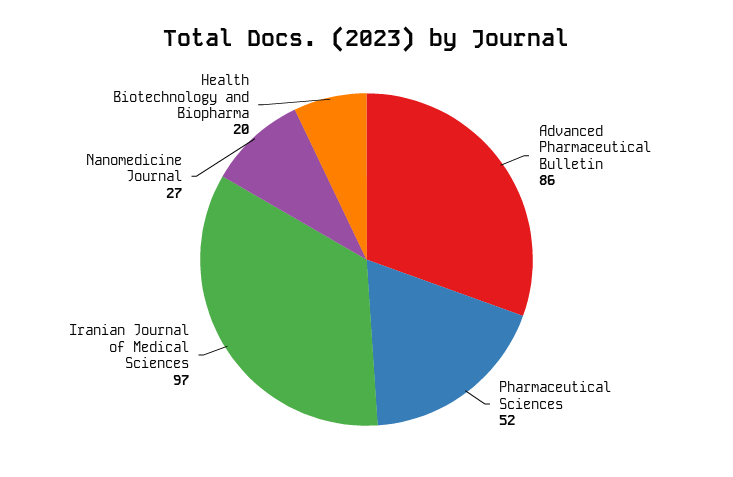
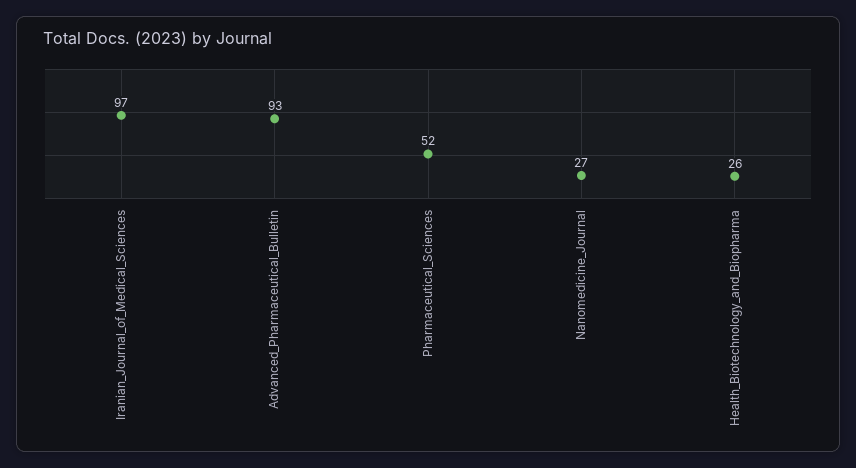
  {
-   "Advanced Pharmaceutical Bulletin": 86,
+   "Advanced Pharmaceutical Bulletin": 93,
    "Pharmaceutical Sciences": 52,
    "Iranian Journal of Medical Sciences": 97,
    "Nanomedicine Journal": 27,
-   "Health Biotechnology and Biopharma": 20
+   "Health Biotechnology and Biopharma": 26
  }

